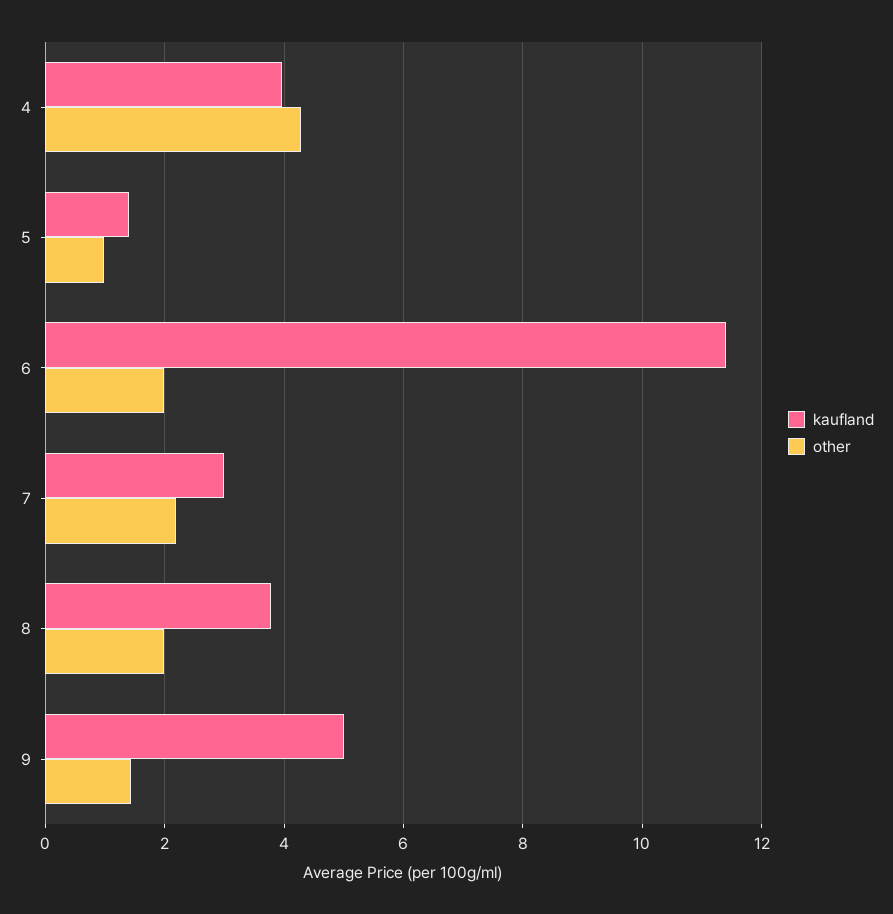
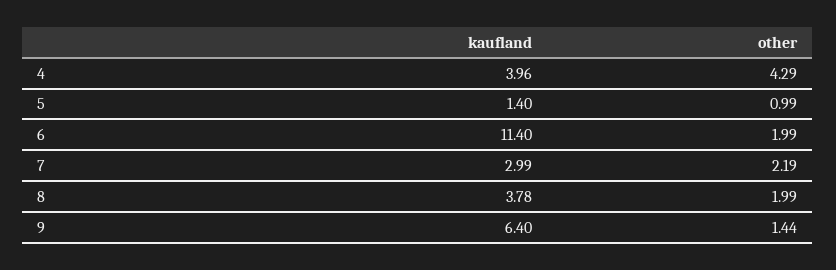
  {
    "kaufland": {
      "4": 3.96,
      "5": 1.4,
      "6": 11.4,
      "7": 2.99,
      "8": 3.78,
-     "9": 5
+     "9": 6.4
    },
    "other": {
      "4": 4.29,
      "5": 0.99,
      "6": 1.99,
      "7": 2.19,
      "8": 1.99,
      "9": 1.44
    }
  }

